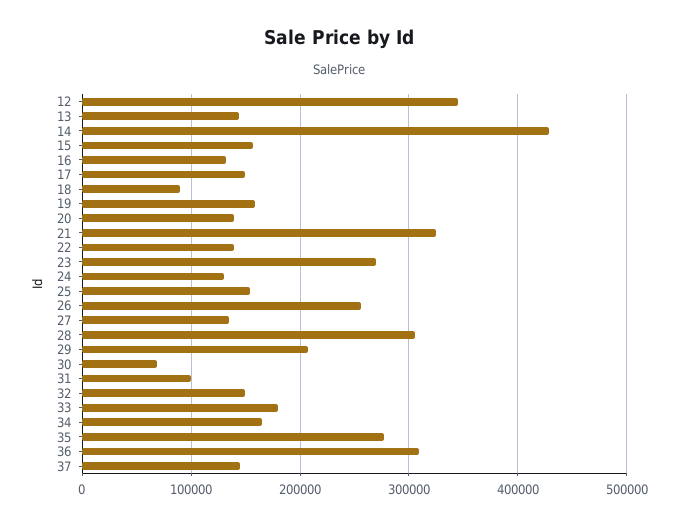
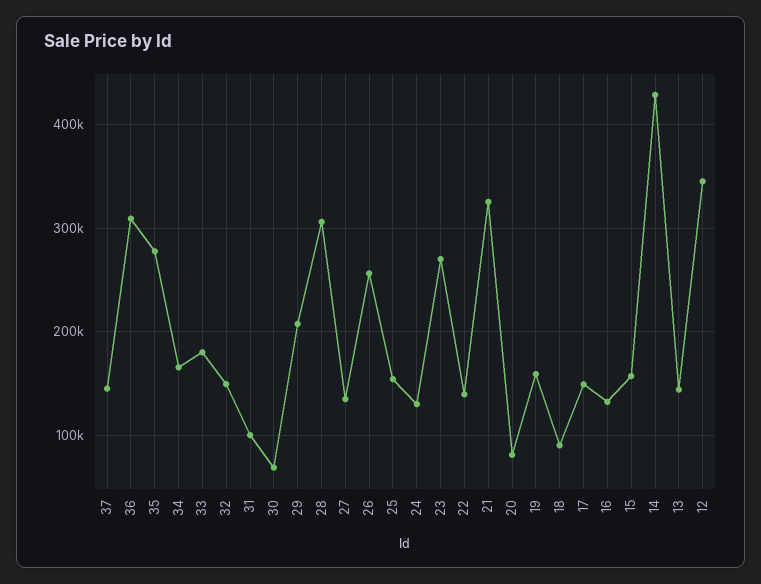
  {
    "12": 350000,
    "13": 140000,
    "14": 430000,
    "15": 160000,
    "16": 130000,
    "17": 150000,
    "18": 90000,
    "19": 160000,
-   "20": 140000,
+   "20": 80000,
    "21": 330000,
    "22": 140000,
    "23": 270000,
    "24": 130000,
    "25": 150000,
    "26": 260000,
    "27": 130000,
    "28": 310000,
    "29": 210000,
    "30": 70000,
    "31": 100000,
    "32": 150000,
    "33": 180000,
    "34": 170000,
    "35": 280000,
    "36": 310000,
    "37": 150000
  }

